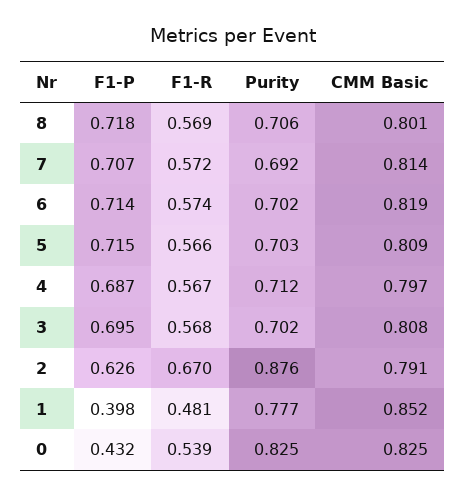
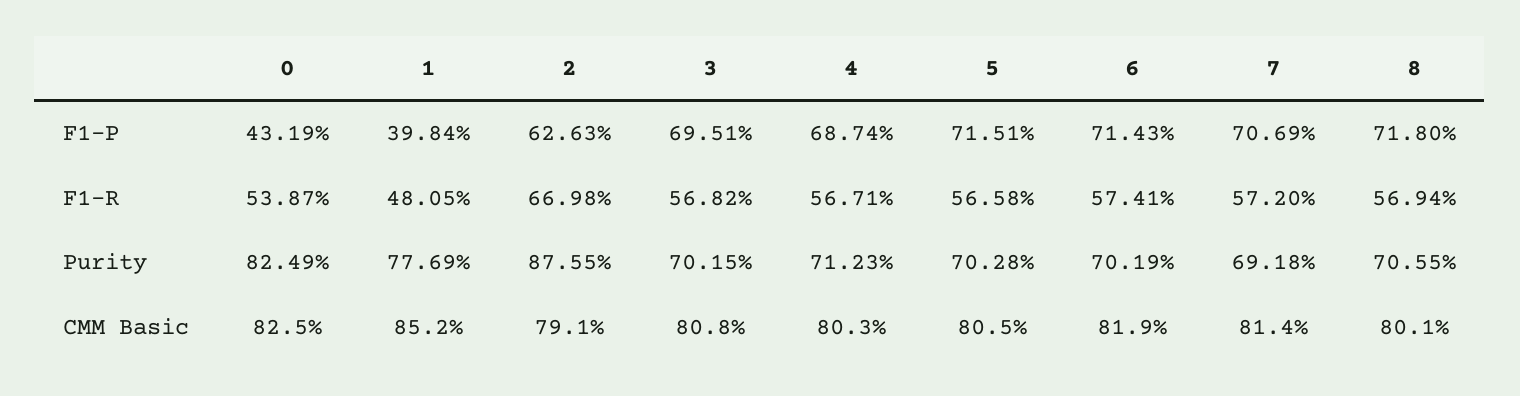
  {
    "F1-P": {
      "8": 0.718,
      "7": 0.7069,
      "6": 0.7143,
      "5": 0.7151,
      "4": 0.6874,
      "3": 0.6951,
      "2": 0.6263,
      "1": 0.3984,
      "0": 0.4319
    },
    "F1-R": {
      "8": 0.5694,
      "7": 0.572,
      "6": 0.5741,
      "5": 0.5658,
      "4": 0.5671,
      "3": 0.5682,
      "2": 0.6698,
      "1": 0.4805,
      "0": 0.5387
    },
    "Purity": {
      "8": 0.7055,
      "7": 0.6918,
      "6": 0.7019,
      "5": 0.7028,
      "4": 0.7123,
      "3": 0.7015,
      "2": 0.8755,
      "1": 0.7769,
      "0": 0.8249
    },
    "CMM Basic": {
      "8": 0.801,
      "7": 0.814,
      "6": 0.819,
-     "5": 0.809,
+     "5": 0.805,
-     "4": 0.797,
+     "4": 0.803,
      "3": 0.808,
      "2": 0.791,
      "1": 0.852,
      "0": 0.825
    }
  }

